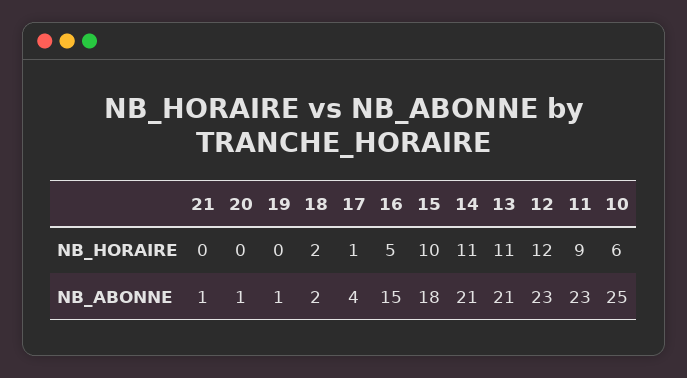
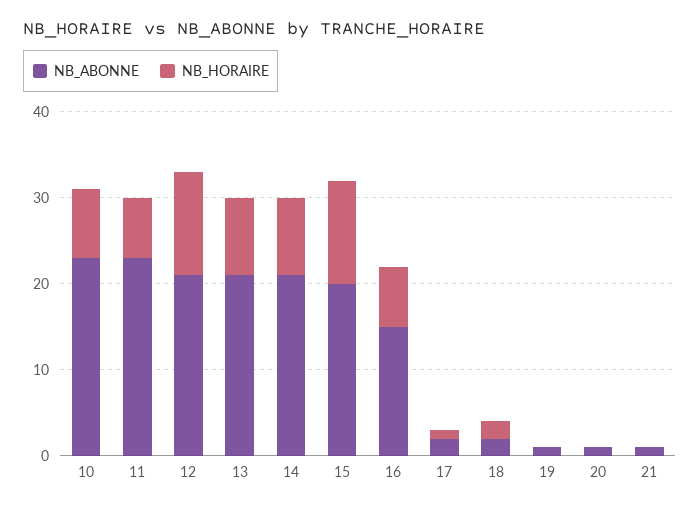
  {
    "NB_HORAIRE": {
      "21": 0,
      "20": 0,
      "19": 0,
      "18": 2,
      "17": 1,
-     "16": 5,
+     "16": 7,
-     "15": 10,
+     "15": 12,
-     "14": 11,
+     "14": 9,
-     "13": 11,
+     "13": 9,
      "12": 12,
-     "11": 9,
+     "11": 7,
-     "10": 6
+     "10": 8
    },
    "NB_ABONNE": {
      "21": 1,
      "20": 1,
      "19": 1,
      "18": 2,
-     "17": 4,
+     "17": 2,
      "16": 15,
-     "15": 18,
+     "15": 20,
      "14": 21,
      "13": 21,
-     "12": 23,
+     "12": 21,
      "11": 23,
-     "10": 25
+     "10": 23
    }
  }

